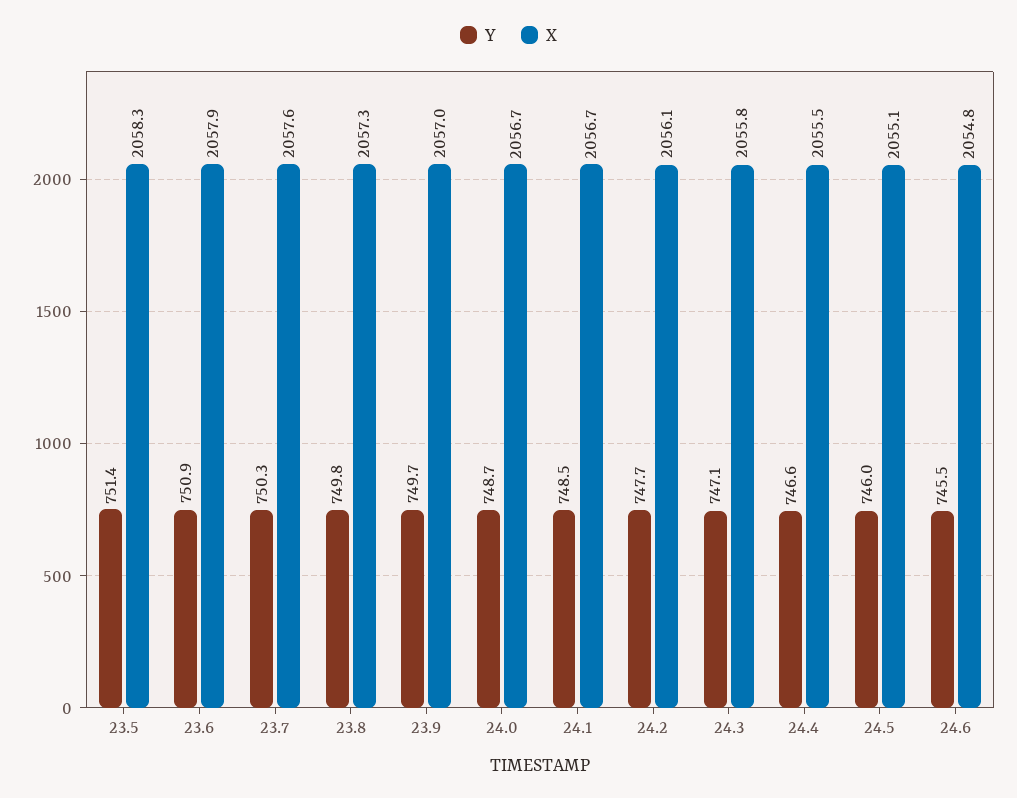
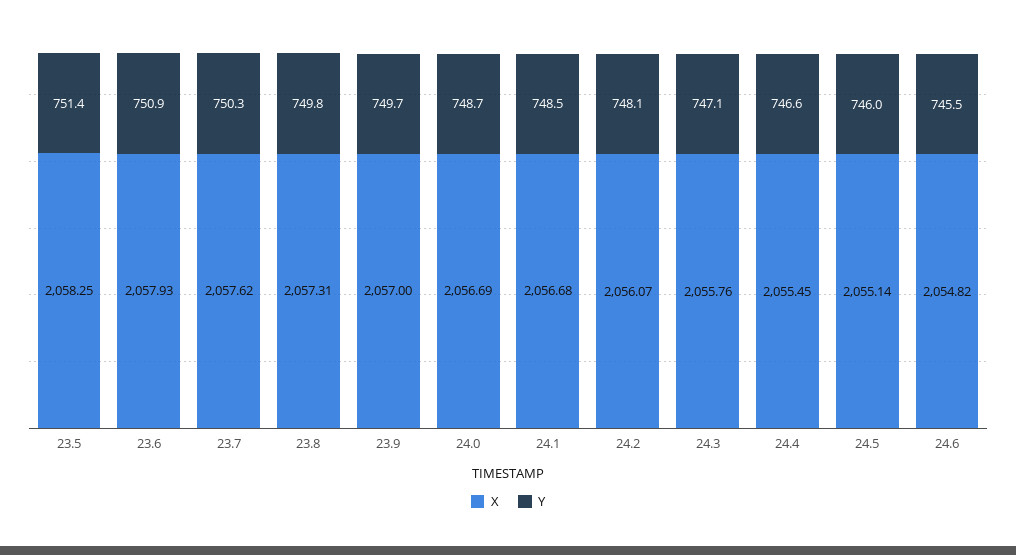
  {
    "Y": {
      "23.5": 751.4,
      "23.6": 750.9,
      "23.7": 750.3,
      "23.8": 749.8,
      "23.9": 749.7,
      "24.0": 748.7,
      "24.1": 748.5,
-     "24.2": 747.7,
+     "24.2": 748.1,
      "24.3": 747.1,
      "24.4": 746.6,
      "24.5": 746,
      "24.6": 745.5
    },
    "X": {
      "23.5": 2058.25,
      "23.6": 2057.93,
      "23.7": 2057.62,
      "23.8": 2057.31,
      "23.9": 2057,
      "24.0": 2056.69,
      "24.1": 2056.68,
      "24.2": 2056.07,
      "24.3": 2055.76,
      "24.4": 2055.45,
      "24.5": 2055.14,
      "24.6": 2054.82
    }
  }

